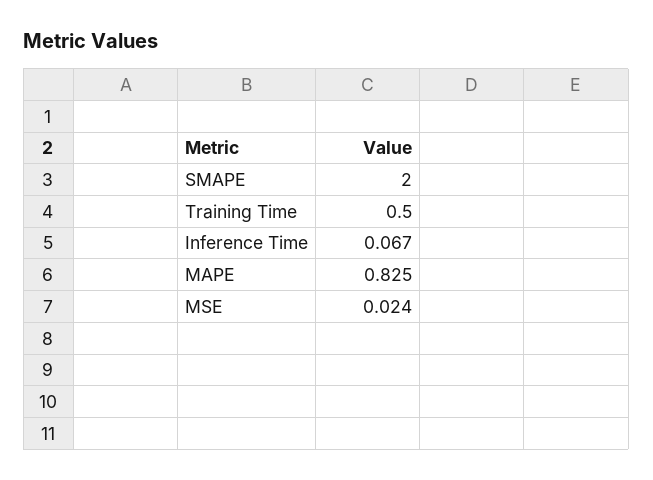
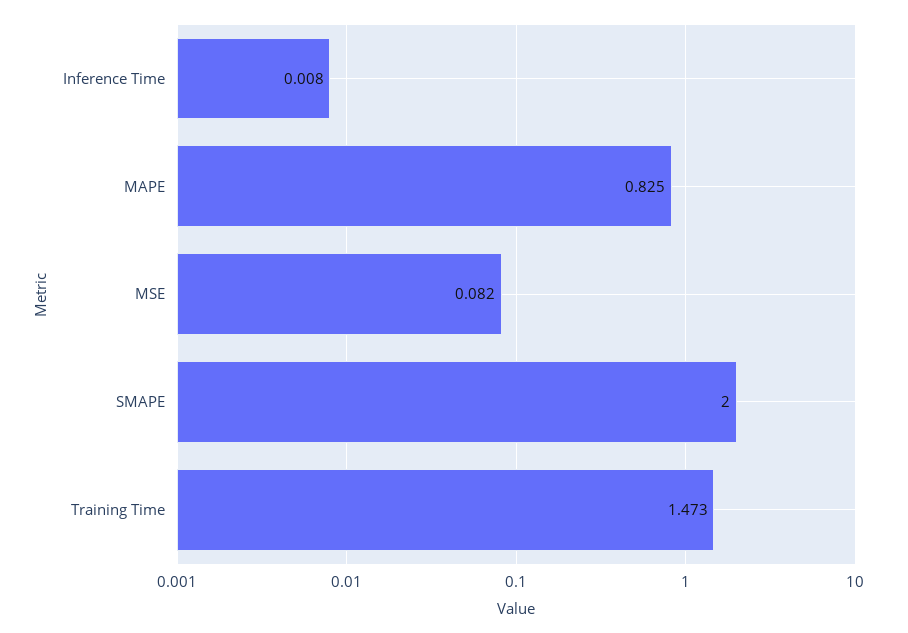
  {
    "SMAPE": 2,
-   "Training Time": 0.5,
+   "Training Time": 1.473,
-   "Inference Time": 0.067,
+   "Inference Time": 0.008,
    "MAPE": 0.825,
-   "MSE": 0.024
+   "MSE": 0.082
  }

